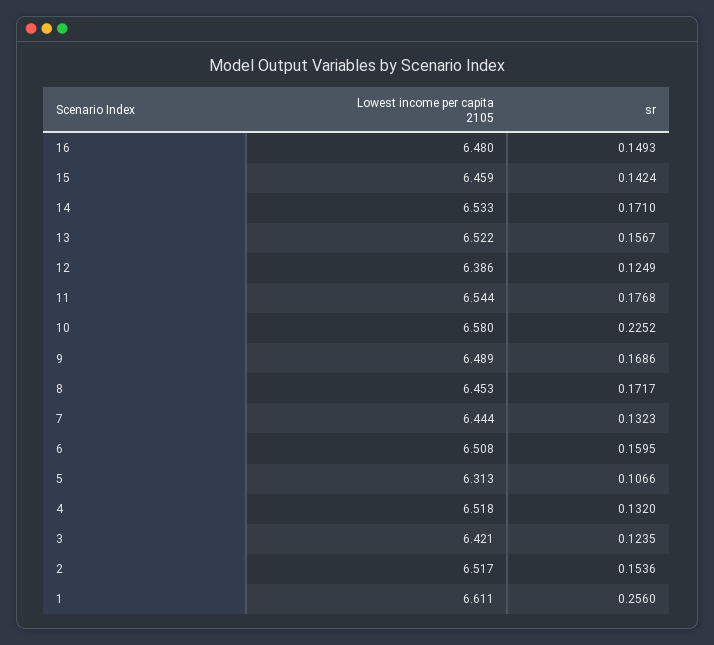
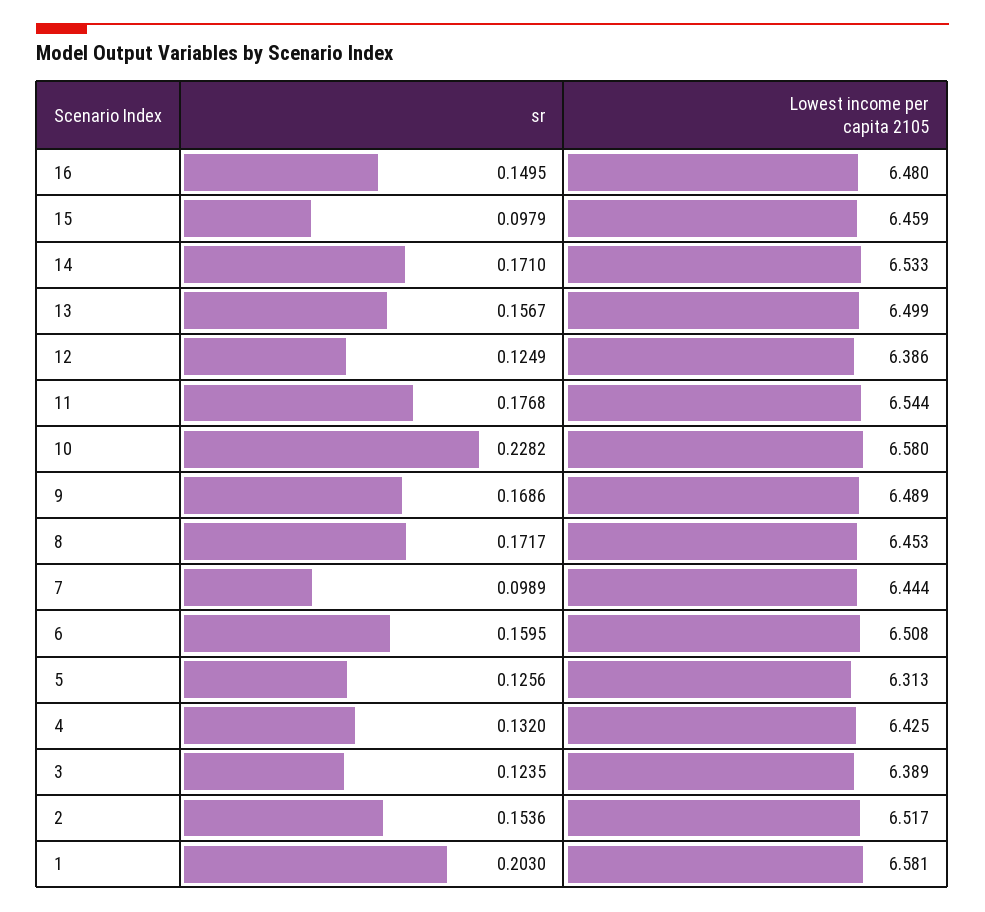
  {
    "Lowest income per capita 2105": {
      "16": 6.48,
      "15": 6.459,
      "14": 6.533,
-     "13": 6.522,
+     "13": 6.499,
      "12": 6.386,
      "11": 6.544,
      "10": 6.58,
      "9": 6.489,
      "8": 6.453,
      "7": 6.444,
      "6": 6.508,
      "5": 6.313,
-     "4": 6.518,
+     "4": 6.425,
-     "3": 6.421,
+     "3": 6.389,
      "2": 6.517,
-     "1": 6.611
+     "1": 6.581
    },
    "sr": {
-     "16": 0.1493,
+     "16": 0.1495,
-     "15": 0.1424,
+     "15": 0.0979,
      "14": 0.171,
      "13": 0.1567,
      "12": 0.1249,
      "11": 0.1768,
-     "10": 0.2252,
+     "10": 0.2282,
      "9": 0.1686,
      "8": 0.1717,
-     "7": 0.1323,
+     "7": 0.0989,
      "6": 0.1595,
-     "5": 0.1066,
+     "5": 0.1256,
      "4": 0.132,
      "3": 0.1235,
      "2": 0.1536,
-     "1": 0.256
+     "1": 0.203
    }
  }

